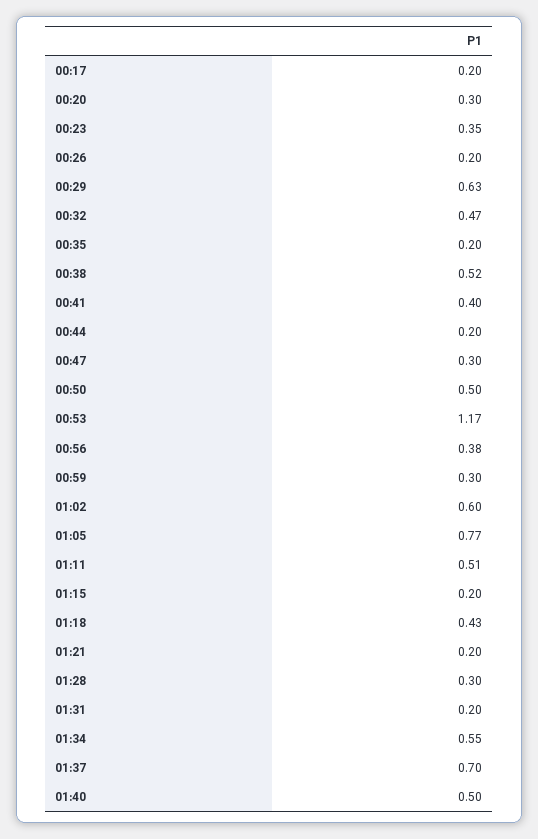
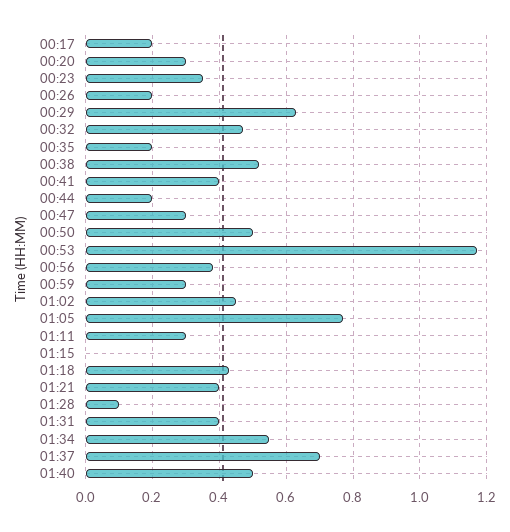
  {
    "00:17": 0.2,
    "00:20": 0.3,
    "00:23": 0.35,
    "00:26": 0.2,
    "00:29": 0.63,
    "00:32": 0.47,
    "00:35": 0.2,
    "00:38": 0.52,
    "00:41": 0.4,
    "00:44": 0.2,
    "00:47": 0.3,
    "00:50": 0.5,
    "00:53": 1.17,
    "00:56": 0.38,
    "00:59": 0.3,
-   "01:02": 0.6,
+   "01:02": 0.45,
    "01:05": 0.77,
-   "01:11": 0.51,
+   "01:11": 0.3,
-   "01:15": 0.2,
+   "01:15": 0,
    "01:18": 0.43,
-   "01:21": 0.2,
+   "01:21": 0.4,
-   "01:28": 0.3,
+   "01:28": 0.1,
-   "01:31": 0.2,
+   "01:31": 0.4,
    "01:34": 0.55,
    "01:37": 0.7,
    "01:40": 0.5
  }

